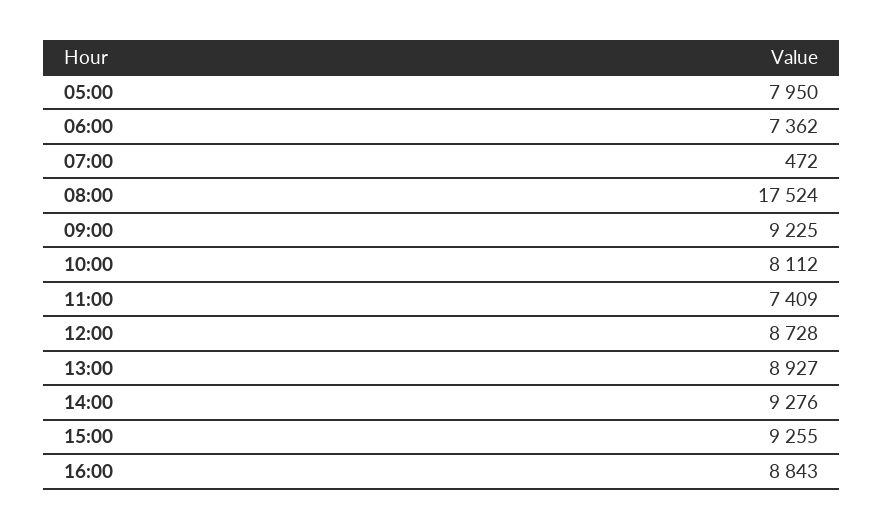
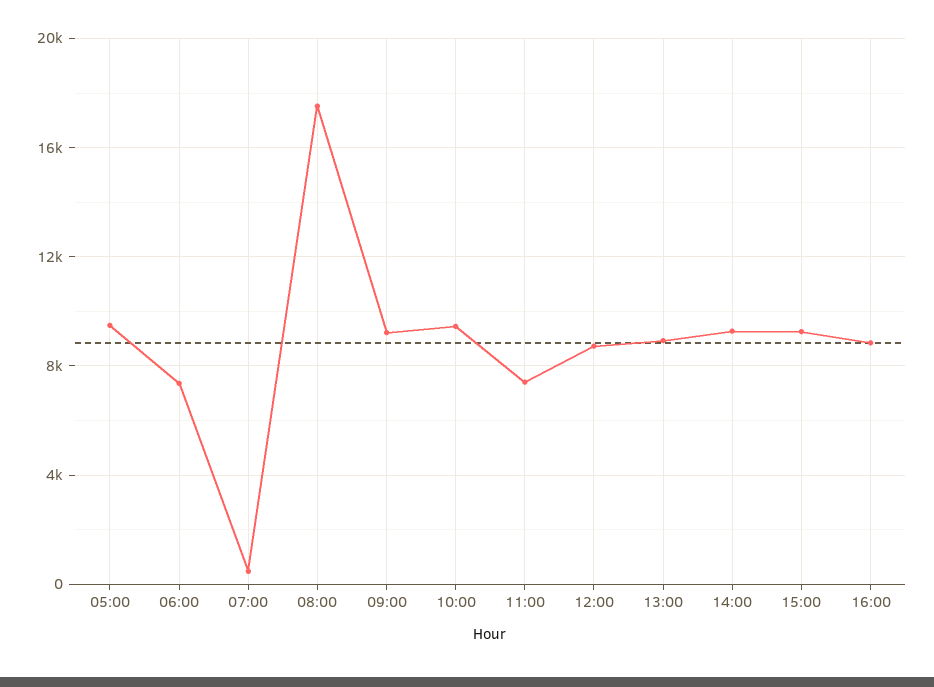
  {
-   "05:00": 7950,
+   "05:00": 9500,
    "06:00": 7362,
    "07:00": 472,
    "08:00": 17524,
    "09:00": 9225,
-   "10:00": 8112,
+   "10:00": 9500,
    "11:00": 7409,
    "12:00": 8728,
    "13:00": 8927,
    "14:00": 9276,
    "15:00": 9255,
    "16:00": 8843
  }

